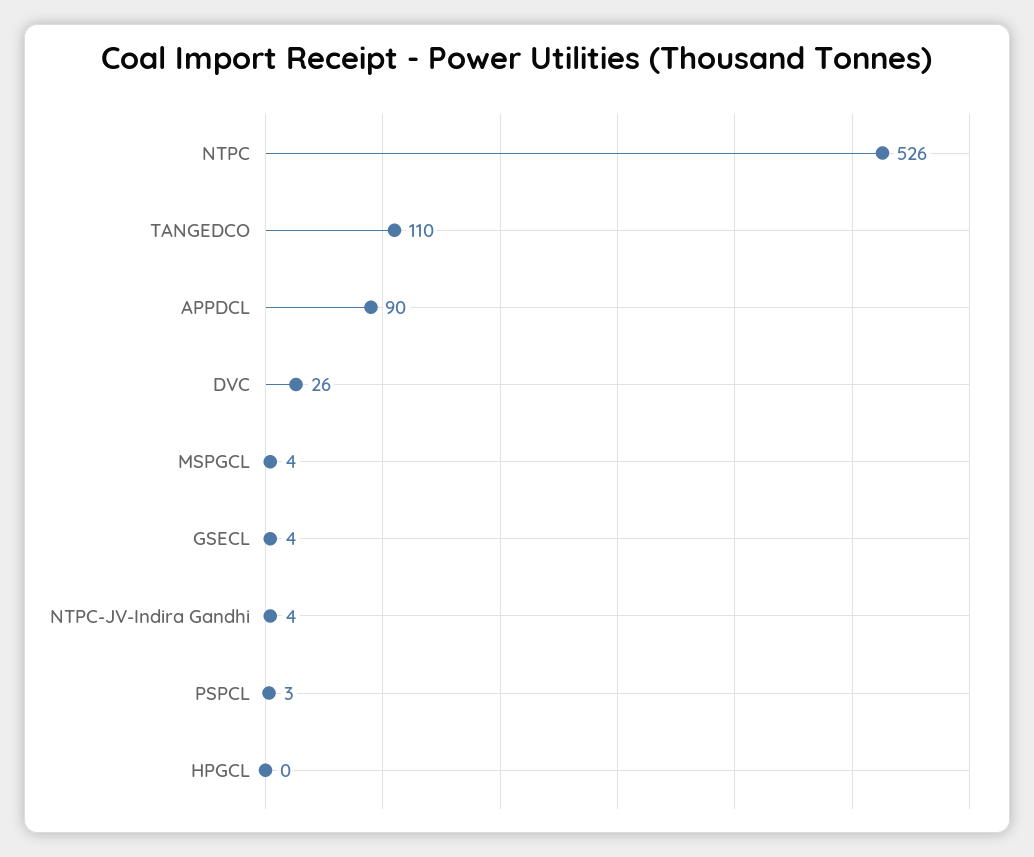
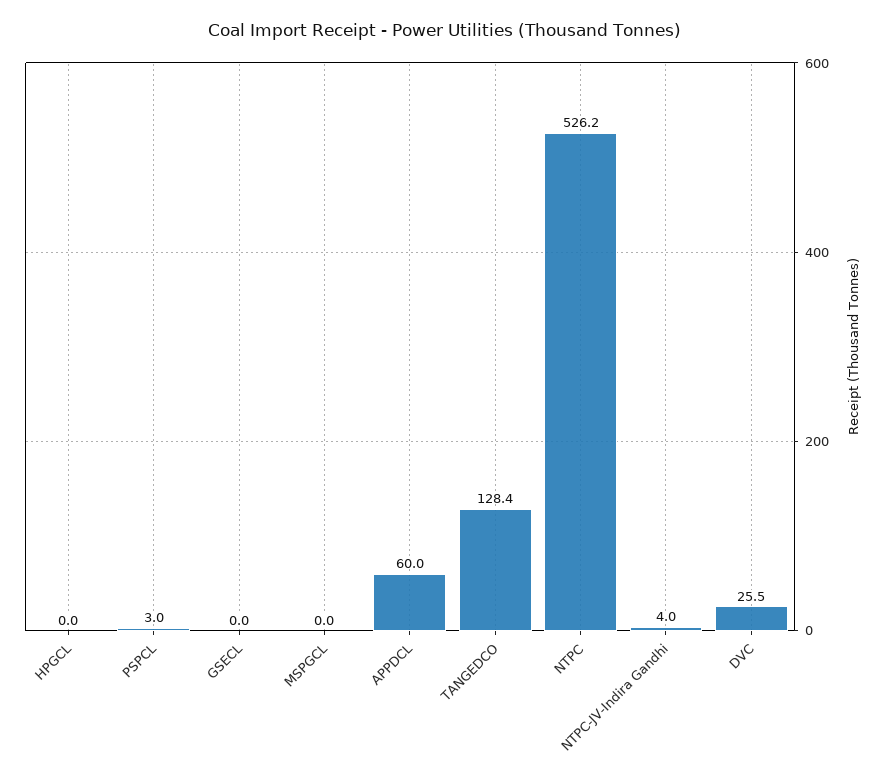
  {
    "NTPC": 526.2,
-   "TANGEDCO": 110,
+   "TANGEDCO": 128.4,
-   "APPDCL": 90,
+   "APPDCL": 60,
    "DVC": 25.5,
-   "MSPGCL": 4,
+   "MSPGCL": 0,
-   "GSECL": 4,
+   "GSECL": 0,
    "NTPC-JV-Indira Gandhi": 4,
    "PSPCL": 3,
    "HPGCL": 0
  }

